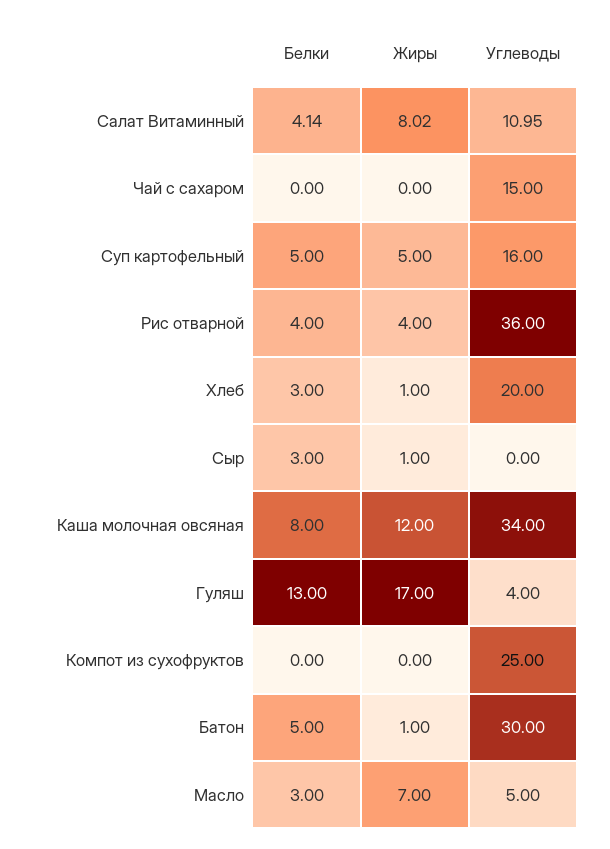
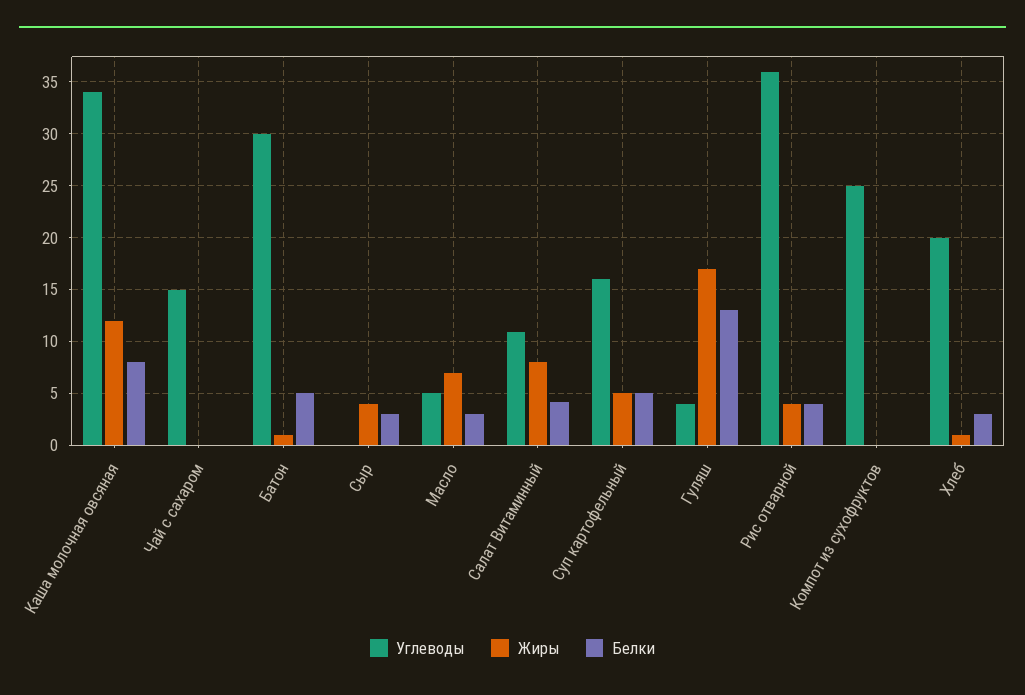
  {
    "Белки": {
      "Салат Витаминный": 4.14,
      "Чай с сахаром": 0,
      "Суп картофельный": 5,
      "Рис отварной": 4,
      "Хлеб": 3,
      "Сыр": 3,
      "Каша молочная овсяная": 8,
      "Гуляш": 13,
      "Компот из сухофруктов": 0,
      "Батон": 5,
      "Масло": 3
    },
    "Жиры": {
      "Салат Витаминный": 8.02,
      "Чай с сахаром": 0,
      "Суп картофельный": 5,
      "Рис отварной": 4,
      "Хлеб": 1,
-     "Сыр": 1,
+     "Сыр": 4,
      "Каша молочная овсяная": 12,
      "Гуляш": 17,
      "Компот из сухофруктов": 0,
      "Батон": 1,
      "Масло": 7
    },
    "Углеводы": {
      "Салат Витаминный": 10.95,
      "Чай с сахаром": 15,
      "Суп картофельный": 16,
      "Рис отварной": 36,
      "Хлеб": 20,
      "Сыр": 0,
      "Каша молочная овсяная": 34,
      "Гуляш": 4,
      "Компот из сухофруктов": 25,
      "Батон": 30,
      "Масло": 5
    }
  }

